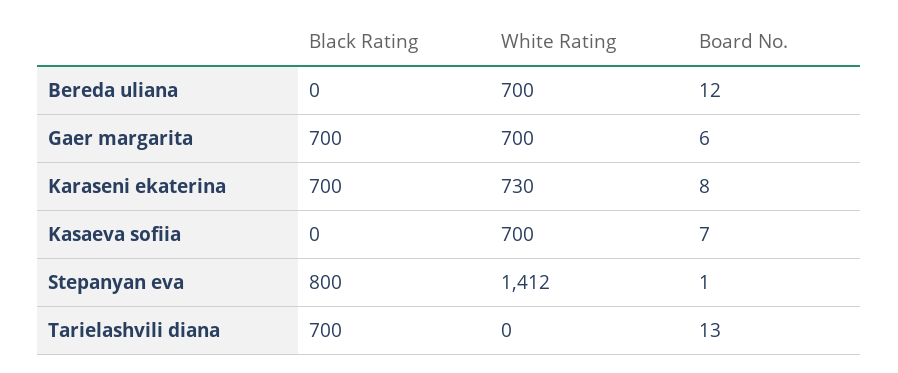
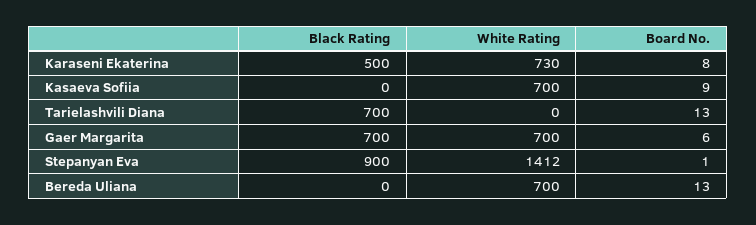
  {
    "Black Rating": {
      "Bereda uliana": 0,
      "Gaer margarita": 700,
-     "Karaseni ekaterina": 700,
+     "Karaseni ekaterina": 500,
      "Kasaeva sofiia": 0,
-     "Stepanyan eva": 800,
+     "Stepanyan eva": 900,
      "Tarielashvili diana": 700
    },
    "White Rating": {
      "Bereda uliana": 700,
      "Gaer margarita": 700,
      "Karaseni ekaterina": 730,
      "Kasaeva sofiia": 700,
      "Stepanyan eva": 1412,
      "Tarielashvili diana": 0
    },
    "Board No.": {
-     "Bereda uliana": 12,
+     "Bereda uliana": 13,
      "Gaer margarita": 6,
      "Karaseni ekaterina": 8,
-     "Kasaeva sofiia": 7,
+     "Kasaeva sofiia": 9,
      "Stepanyan eva": 1,
      "Tarielashvili diana": 13
    }
  }

